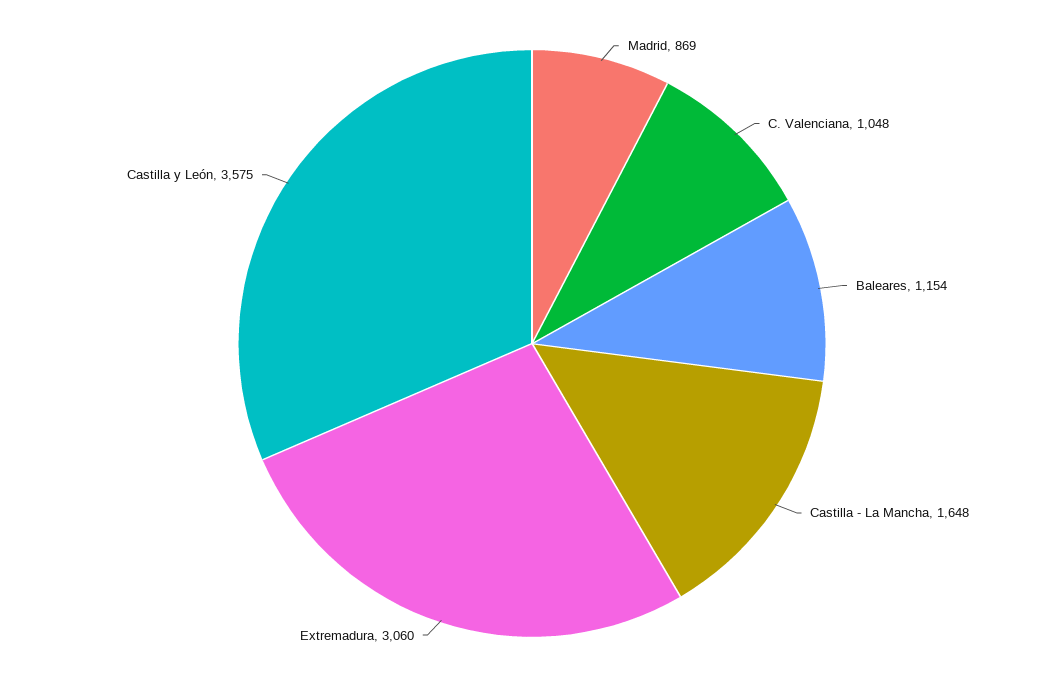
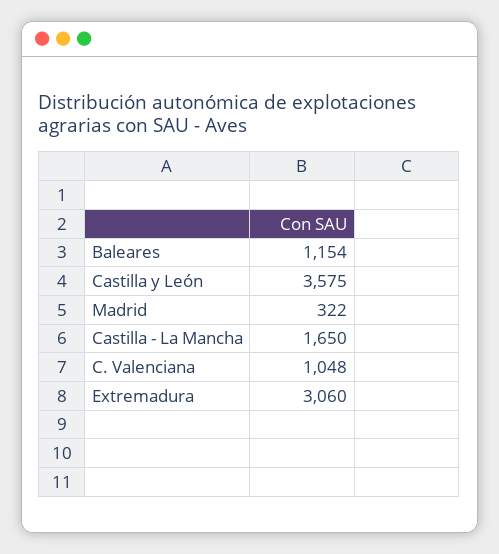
  {
-   "Madrid": 869,
+   "Madrid": 322,
    "C. Valenciana": 1048,
    "Baleares": 1154,
-   "Castilla - La Mancha": 1648,
+   "Castilla - La Mancha": 1650,
    "Extremadura": 3060,
    "Castilla y León": 3575
  }

